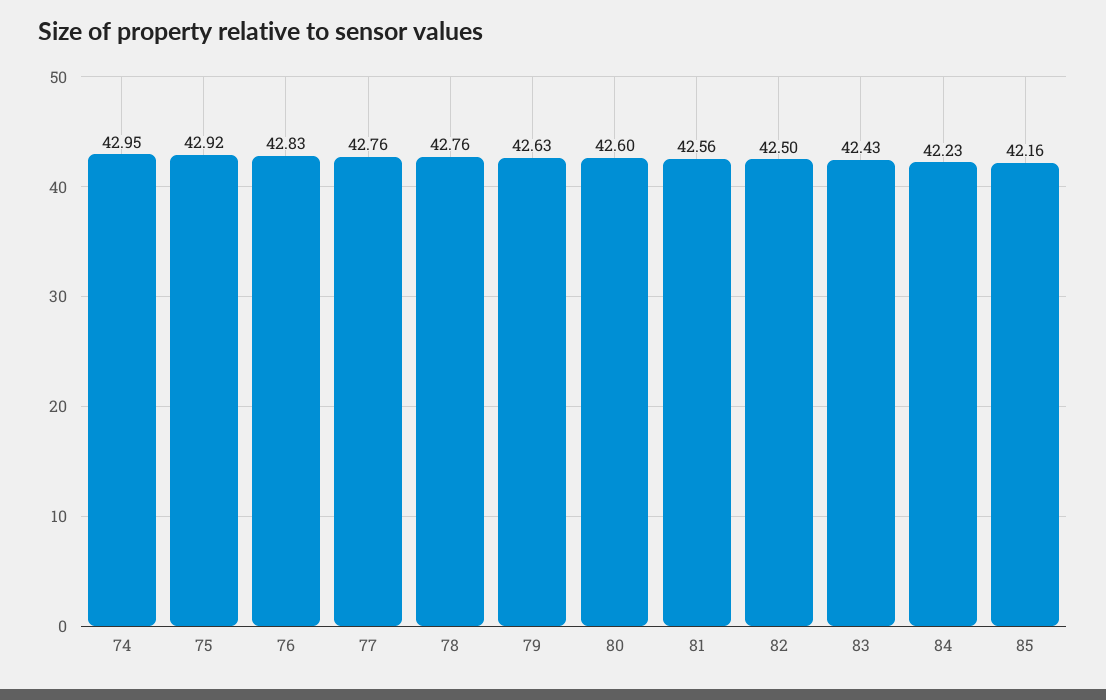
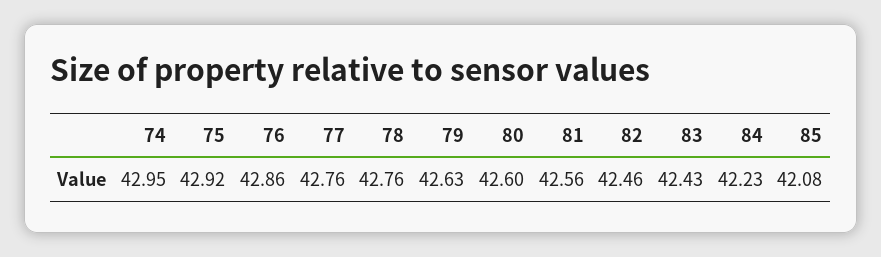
  {
    "74": 42.95,
    "75": 42.92,
-   "76": 42.83,
+   "76": 42.86,
    "77": 42.76,
    "78": 42.76,
    "79": 42.63,
    "80": 42.6,
    "81": 42.56,
-   "82": 42.5,
+   "82": 42.46,
    "83": 42.43,
    "84": 42.23,
-   "85": 42.16
+   "85": 42.08
  }

